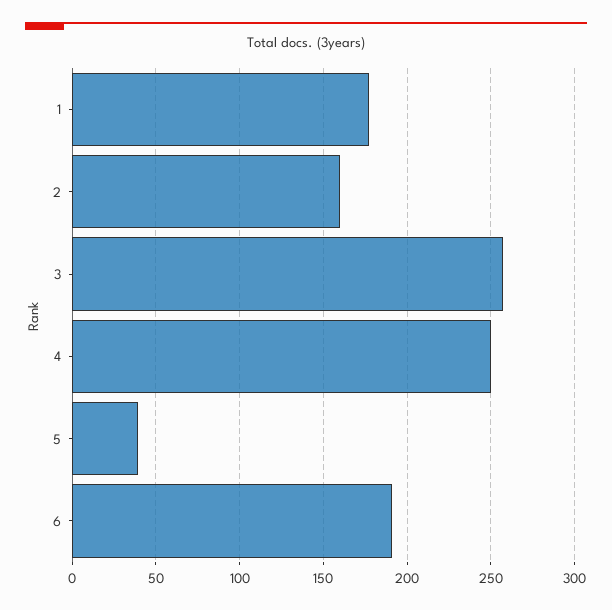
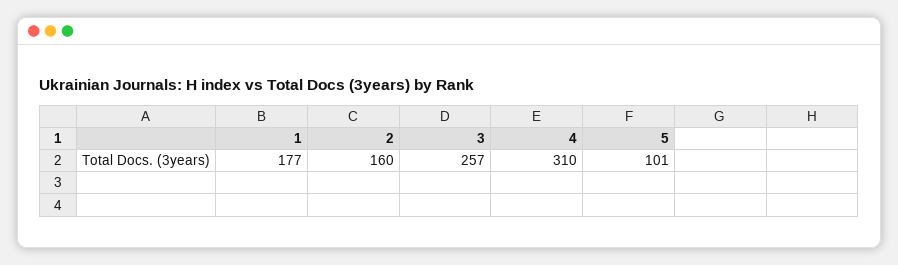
  {
    "1": 177,
    "2": 160,
    "3": 257,
-   "4": 250,
+   "4": 310,
-   "5": 40,
+   "5": 101
-   "6": 190
  }

